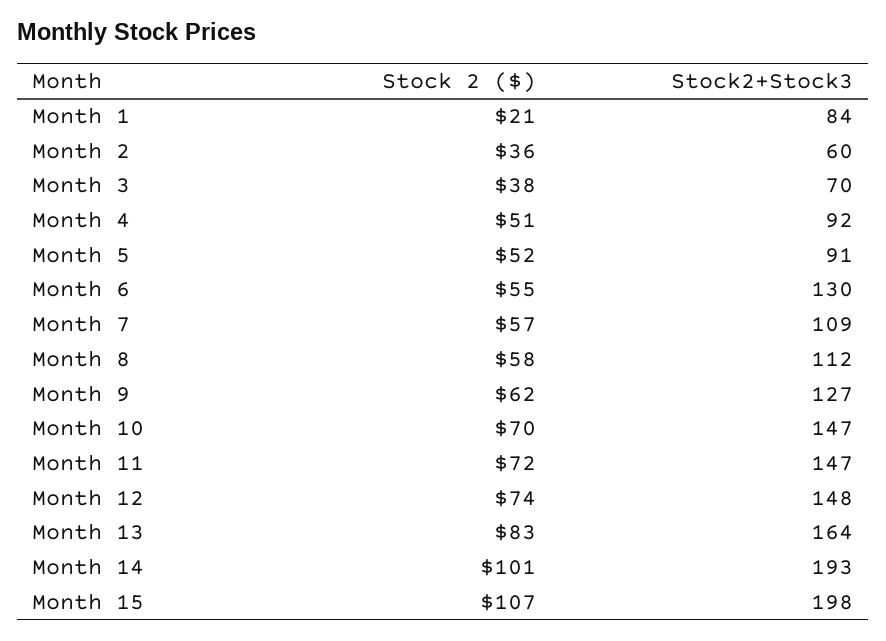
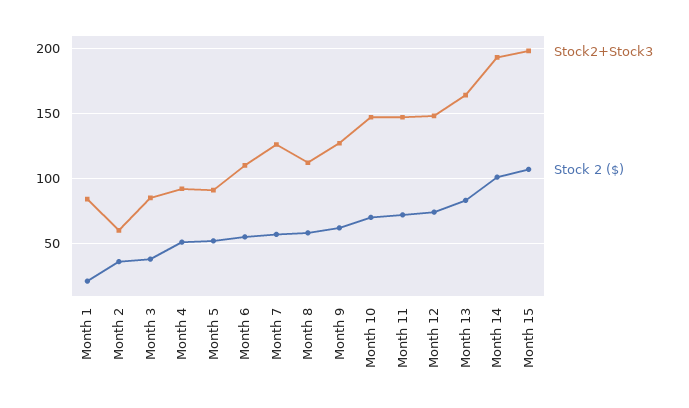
  {
    "Stock 2 ($)": {
      "Month 1": 21,
      "Month 2": 36,
      "Month 3": 38,
      "Month 4": 51,
      "Month 5": 52,
      "Month 6": 55,
      "Month 7": 57,
      "Month 8": 58,
      "Month 9": 62,
      "Month 10": 70,
      "Month 11": 72,
      "Month 12": 74,
      "Month 13": 83,
      "Month 14": 101,
      "Month 15": 107
    },
    "Stock2+Stock3": {
      "Month 1": 84,
      "Month 2": 60,
-     "Month 3": 70,
+     "Month 3": 85,
      "Month 4": 92,
      "Month 5": 91,
-     "Month 6": 130,
+     "Month 6": 110,
-     "Month 7": 109,
+     "Month 7": 125,
      "Month 8": 112,
      "Month 9": 127,
      "Month 10": 147,
      "Month 11": 147,
      "Month 12": 148,
      "Month 13": 164,
      "Month 14": 193,
      "Month 15": 198
    }
  }

